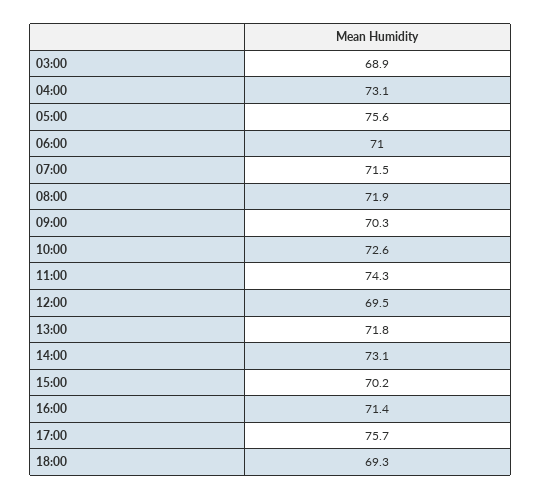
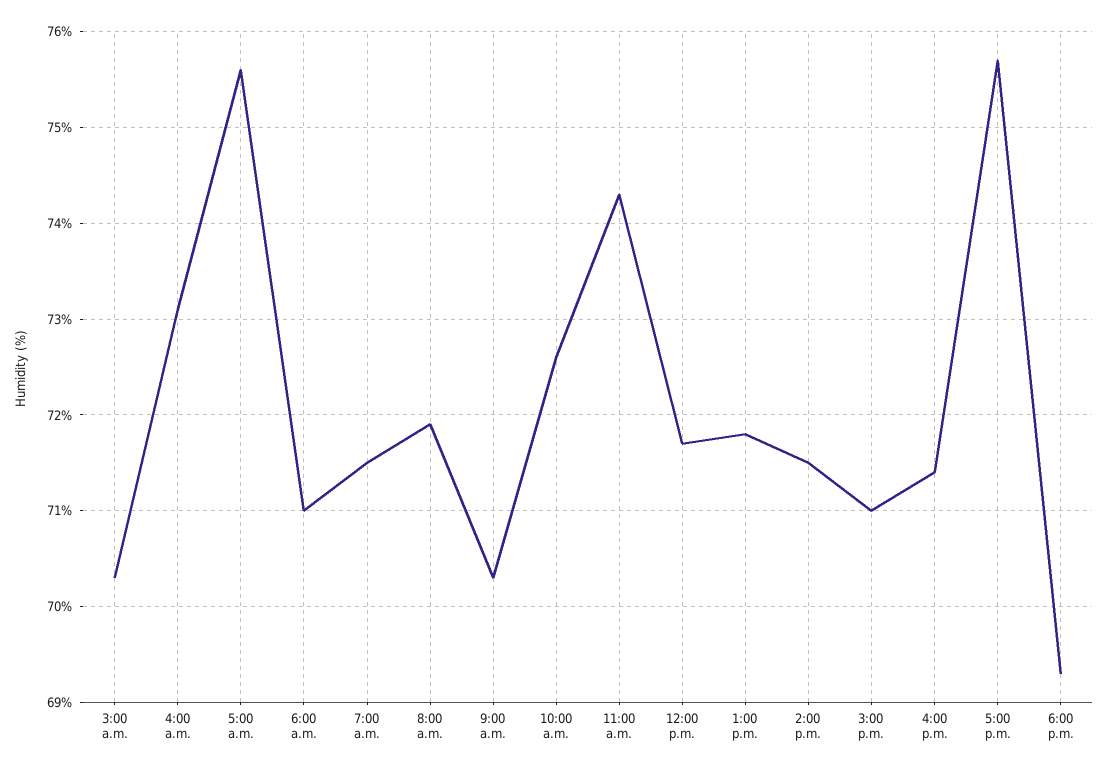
  {
-   "03:00": 68.9,
+   "03:00": 70.3,
    "04:00": 73.1,
    "05:00": 75.6,
    "06:00": 71,
    "07:00": 71.5,
    "08:00": 71.9,
    "09:00": 70.3,
    "10:00": 72.6,
    "11:00": 74.3,
-   "12:00": 69.5,
+   "12:00": 71.7,
    "13:00": 71.8,
-   "14:00": 73.1,
+   "14:00": 71.5,
-   "15:00": 70.2,
+   "15:00": 71,
    "16:00": 71.4,
    "17:00": 75.7,
    "18:00": 69.3
  }

